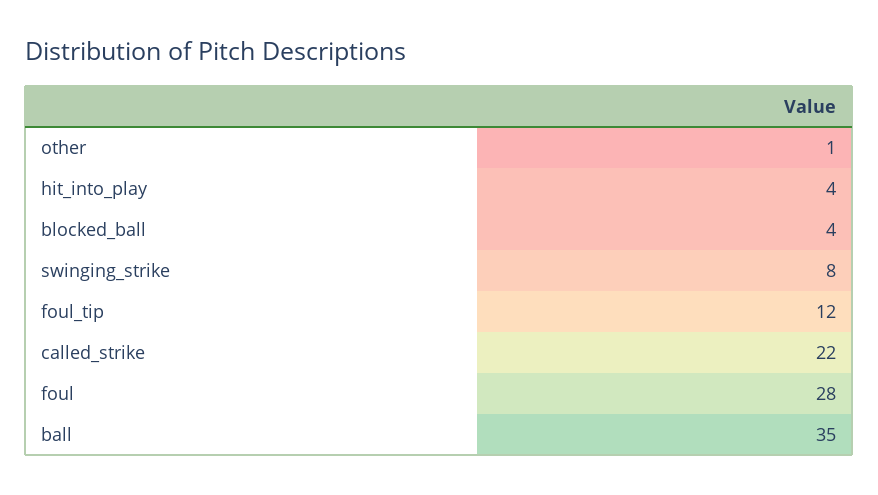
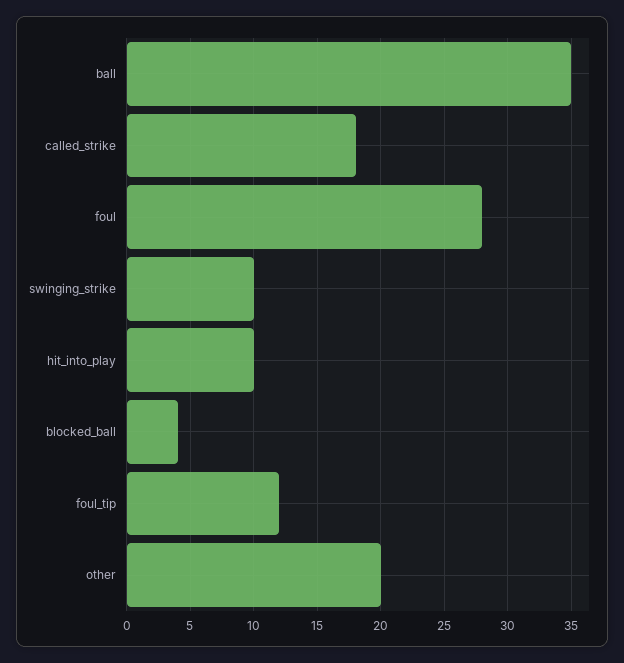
  {
-   "other": 1,
+   "other": 20,
-   "hit_into_play": 4,
+   "hit_into_play": 10,
    "blocked_ball": 4,
-   "swinging_strike": 8,
+   "swinging_strike": 10,
    "foul_tip": 12,
-   "called_strike": 22,
+   "called_strike": 18,
    "foul": 28,
    "ball": 35
  }

